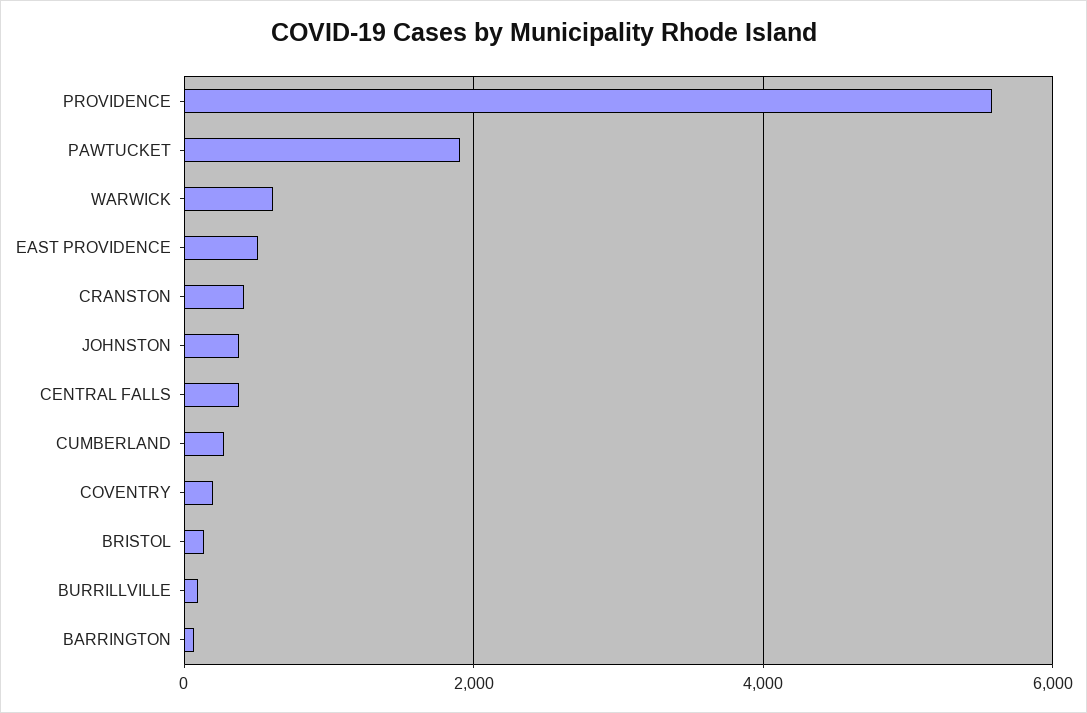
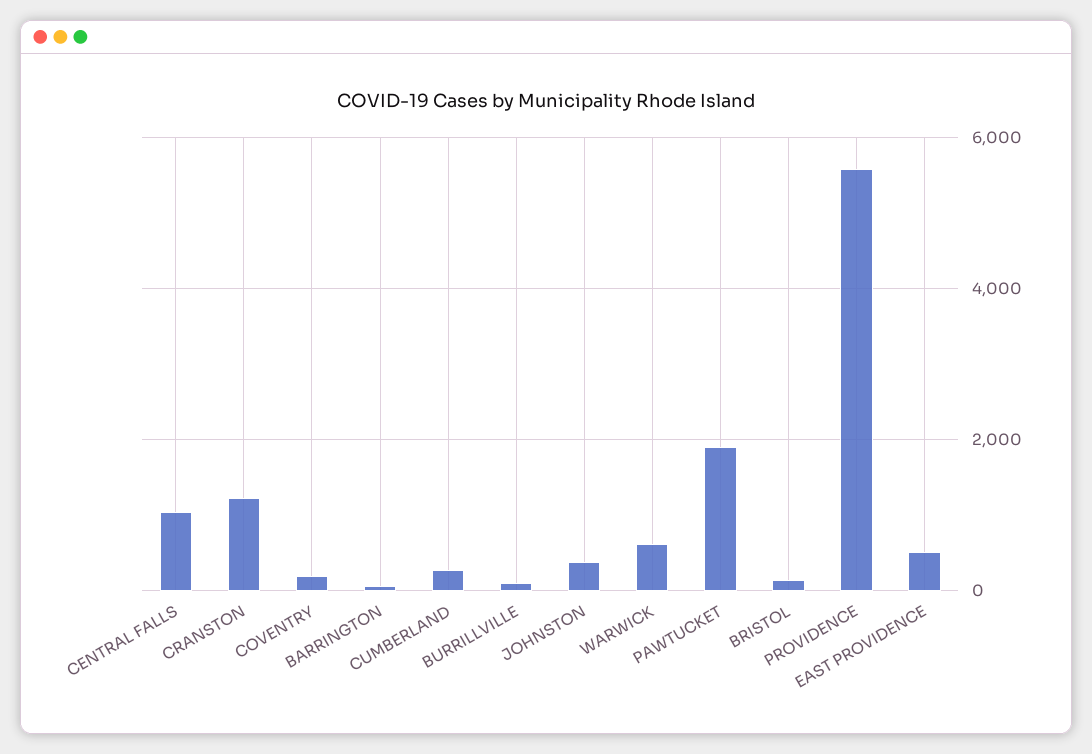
  {
    "PROVIDENCE": 5600,
    "PAWTUCKET": 2000,
    "WARWICK": 600,
    "EAST PROVIDENCE": 600,
-   "CRANSTON": 400,
+   "CRANSTON": 1200,
    "JOHNSTON": 400,
-   "CENTRAL FALLS": 400,
+   "CENTRAL FALLS": 1000,
    "CUMBERLAND": 200,
    "COVENTRY": 200,
    "BRISTOL": 200,
    "BURRILLVILLE": 0,
    "BARRINGTON": 0
  }

